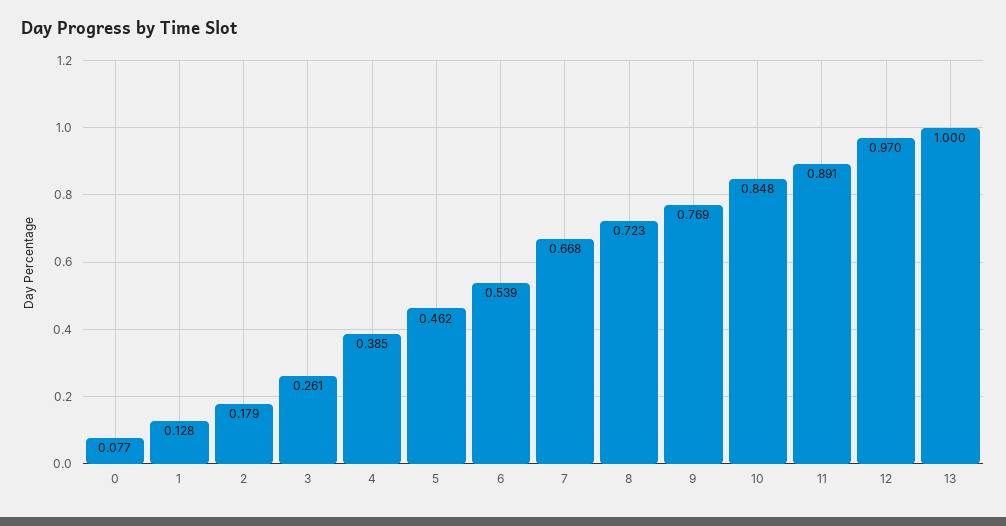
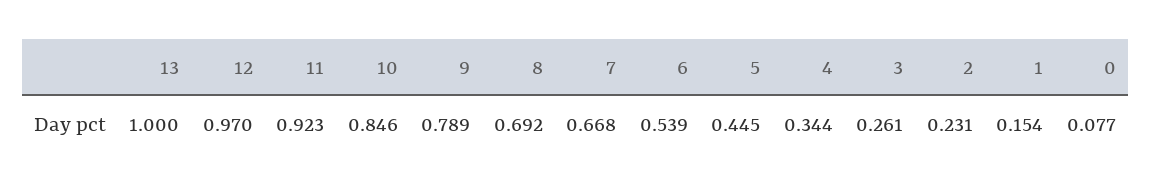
  {
    "0": 0.077,
-   "1": 0.128,
+   "1": 0.154,
-   "2": 0.179,
+   "2": 0.231,
    "3": 0.261,
-   "4": 0.385,
+   "4": 0.344,
-   "5": 0.462,
+   "5": 0.445,
    "6": 0.539,
    "7": 0.668,
-   "8": 0.723,
+   "8": 0.692,
-   "9": 0.769,
+   "9": 0.789,
-   "10": 0.848,
+   "10": 0.846,
-   "11": 0.891,
+   "11": 0.923,
    "12": 0.97,
    "13": 1
  }

